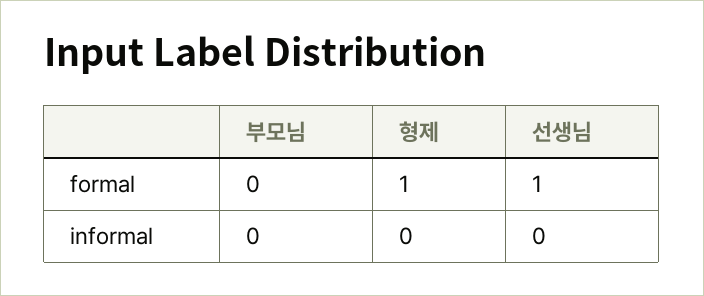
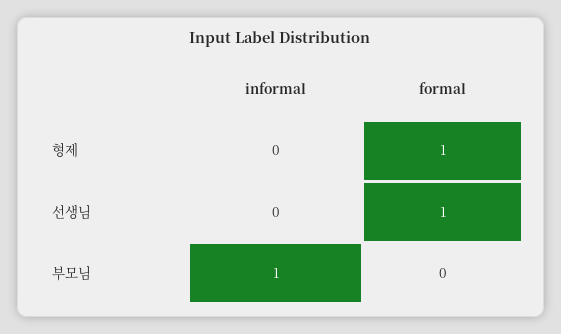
  {
    "부모님": {
      "formal": 0,
-     "informal": 0
+     "informal": 1
    },
    "형제": {
      "formal": 1,
      "informal": 0
    },
    "선생님": {
      "formal": 1,
      "informal": 0
    }
  }

